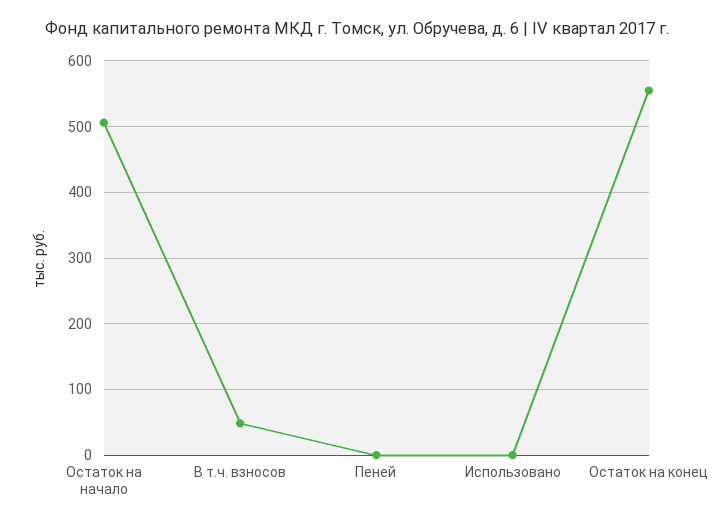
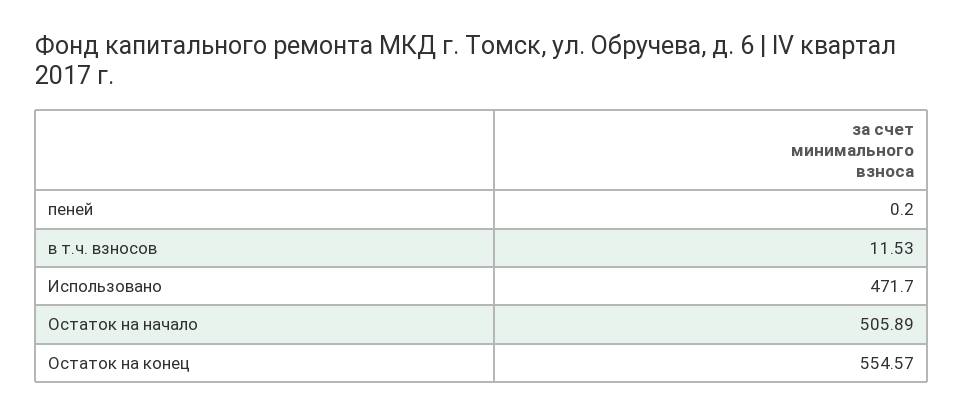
  {
    "Остаток на начало": 505.89,
-   "В т.ч. взносов": 50,
+   "В т.ч. взносов": 11.53,
    "Пеней": 0.2,
-   "Использовано": 0,
+   "Использовано": 471.7,
    "Остаток на конец": 554.57
  }

